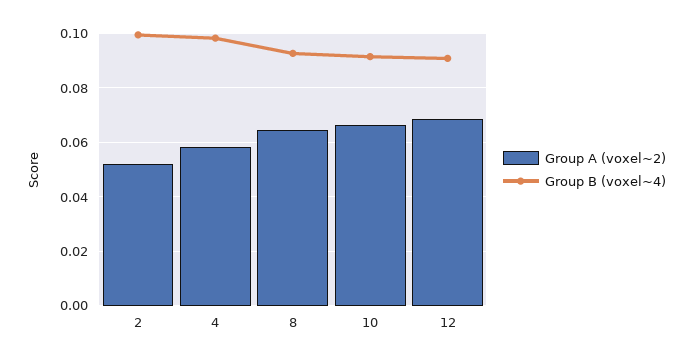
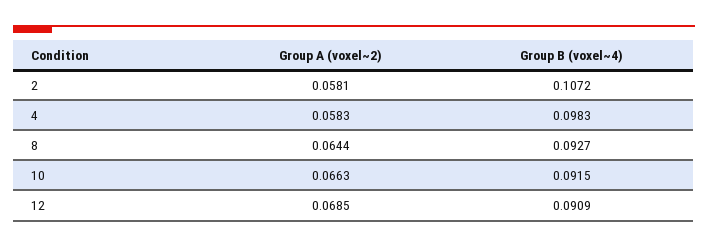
  {
    "Group A (voxel~2)": {
-     "2": 0.0525,
+     "2": 0.0581,
      "4": 0.0583,
      "8": 0.0644,
      "10": 0.0663,
      "12": 0.0685
    },
    "Group B (voxel~4)": {
-     "2": 0.1,
+     "2": 0.1072,
      "4": 0.0983,
      "8": 0.0927,
      "10": 0.0915,
      "12": 0.0909
    }
  }

